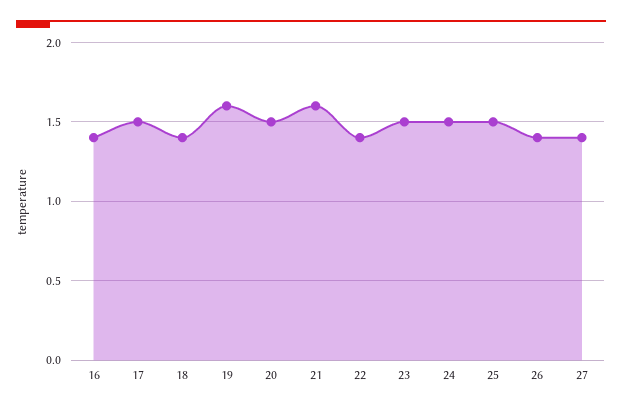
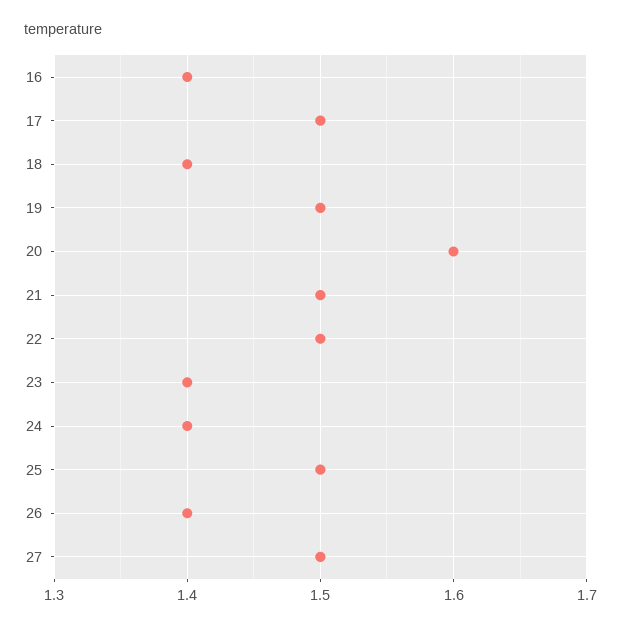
  {
    "16": 1.4,
    "17": 1.5,
    "18": 1.4,
-   "19": 1.6,
+   "19": 1.5,
-   "20": 1.5,
+   "20": 1.6,
-   "21": 1.6,
+   "21": 1.5,
-   "22": 1.4,
+   "22": 1.5,
-   "23": 1.5,
+   "23": 1.4,
-   "24": 1.5,
+   "24": 1.4,
    "25": 1.5,
    "26": 1.4,
-   "27": 1.4
+   "27": 1.5
  }

